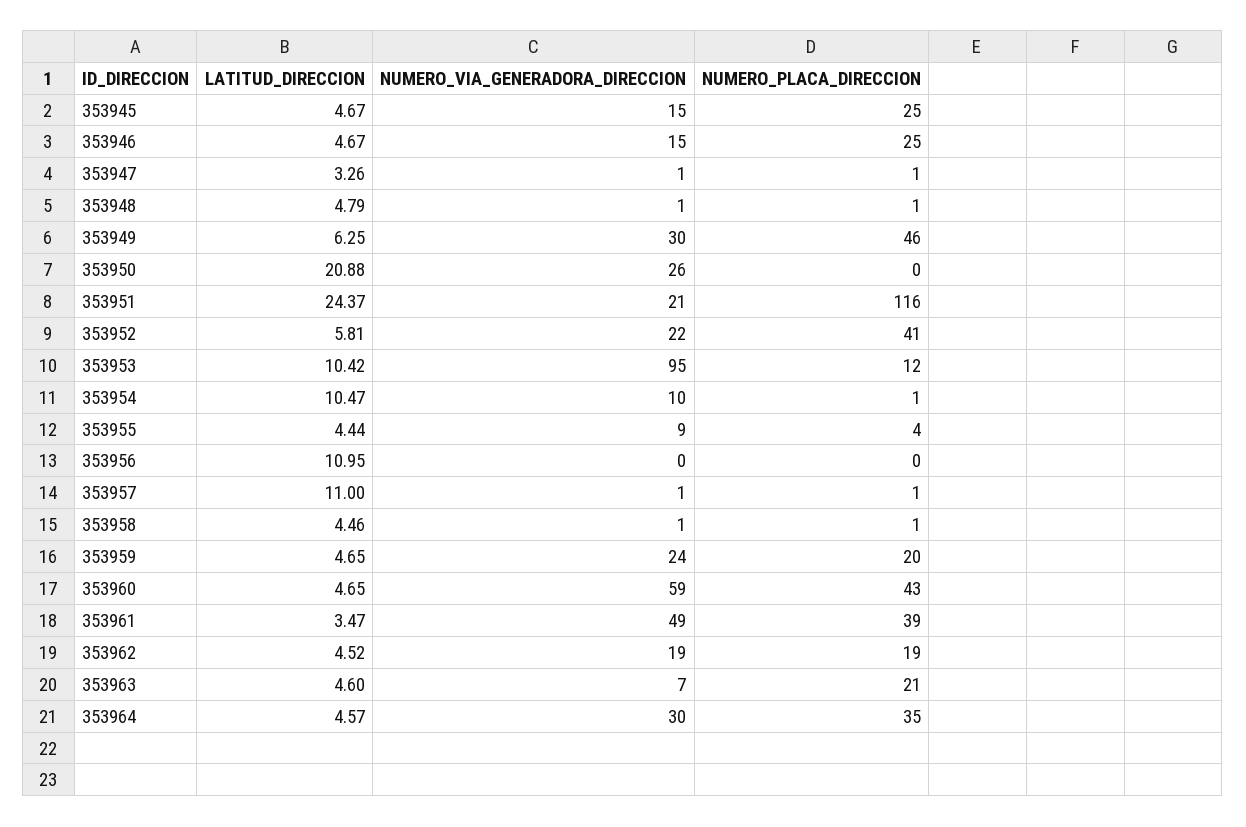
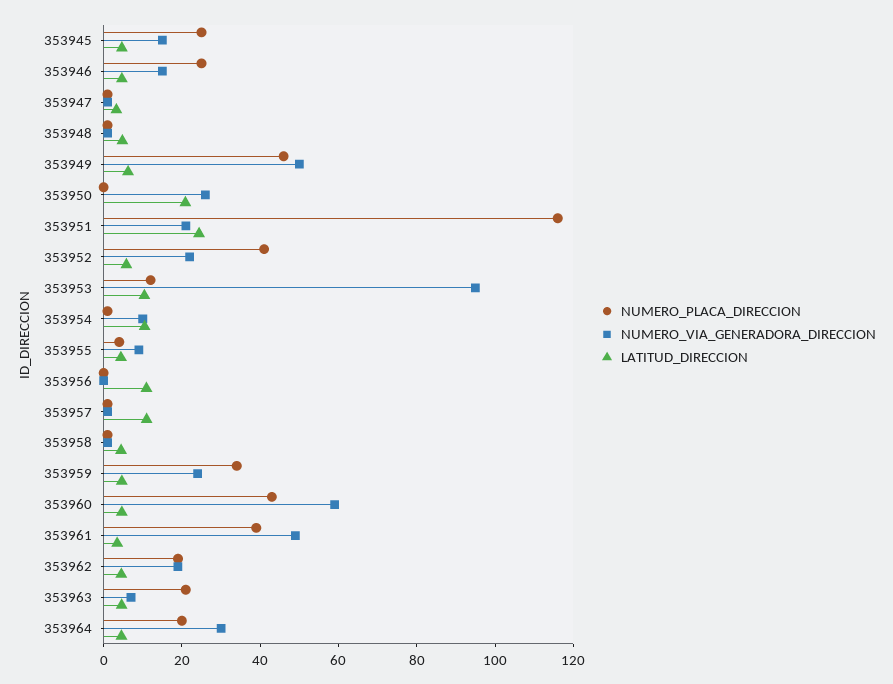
  {
    "LATITUD_DIRECCION": {
      "353945": 4.67,
      "353946": 4.67,
      "353947": 3.26,
      "353948": 4.79,
      "353949": 6.25,
      "353950": 20.88,
      "353951": 24.37,
      "353952": 5.81,
      "353953": 10.42,
      "353954": 10.47,
      "353955": 4.44,
      "353956": 10.95,
      "353957": 11,
      "353958": 4.46,
      "353959": 4.65,
      "353960": 4.65,
      "353961": 3.47,
      "353962": 4.52,
      "353963": 4.6,
      "353964": 4.57
    },
    "NUMERO_VIA_GENERADORA_DIRECCION": {
      "353945": 15,
      "353946": 15,
      "353947": 1,
      "353948": 1,
-     "353949": 30,
+     "353949": 50,
      "353950": 26,
      "353951": 21,
      "353952": 22,
      "353953": 95,
      "353954": 10,
      "353955": 9,
      "353956": 0,
      "353957": 1,
      "353958": 1,
      "353959": 24,
      "353960": 59,
      "353961": 49,
      "353962": 19,
      "353963": 7,
      "353964": 30
    },
    "NUMERO_PLACA_DIRECCION": {
      "353945": 25,
      "353946": 25,
      "353947": 1,
      "353948": 1,
      "353949": 46,
      "353950": 0,
      "353951": 116,
      "353952": 41,
      "353953": 12,
      "353954": 1,
      "353955": 4,
      "353956": 0,
      "353957": 1,
      "353958": 1,
-     "353959": 20,
+     "353959": 35,
      "353960": 43,
      "353961": 39,
      "353962": 19,
      "353963": 21,
-     "353964": 35
+     "353964": 20
    }
  }

